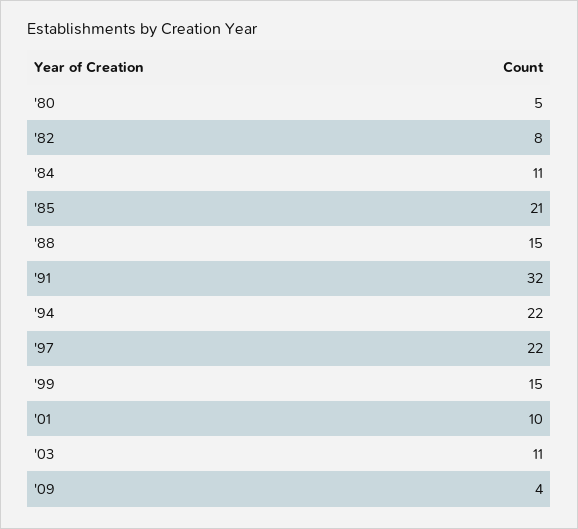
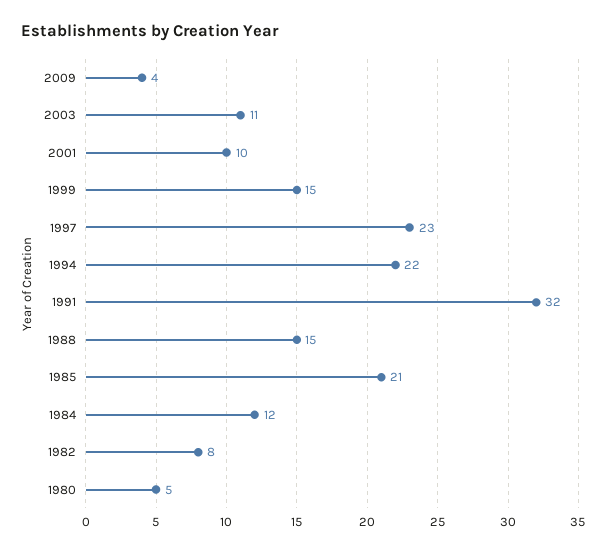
  {
    "'80": 5,
    "'82": 8,
-   "'84": 11,
+   "'84": 12,
    "'85": 21,
    "'88": 15,
    "'91": 32,
    "'94": 22,
-   "'97": 22,
+   "'97": 23,
    "'99": 15,
    "'01": 10,
    "'03": 11,
    "'09": 4
  }

